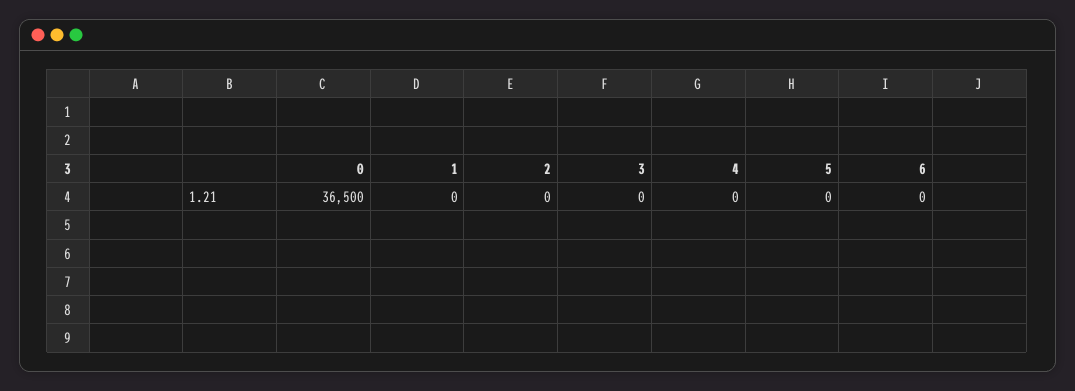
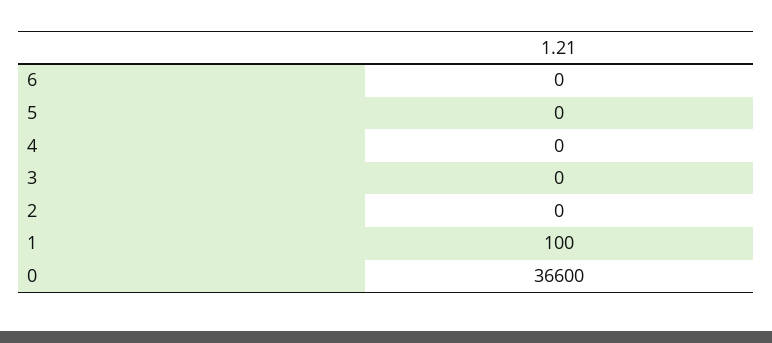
  {
-   "0": 36500,
+   "0": 36600,
-   "1": 0,
+   "1": 100,
    "2": 0,
    "3": 0,
    "4": 0,
    "5": 0,
    "6": 0
  }

